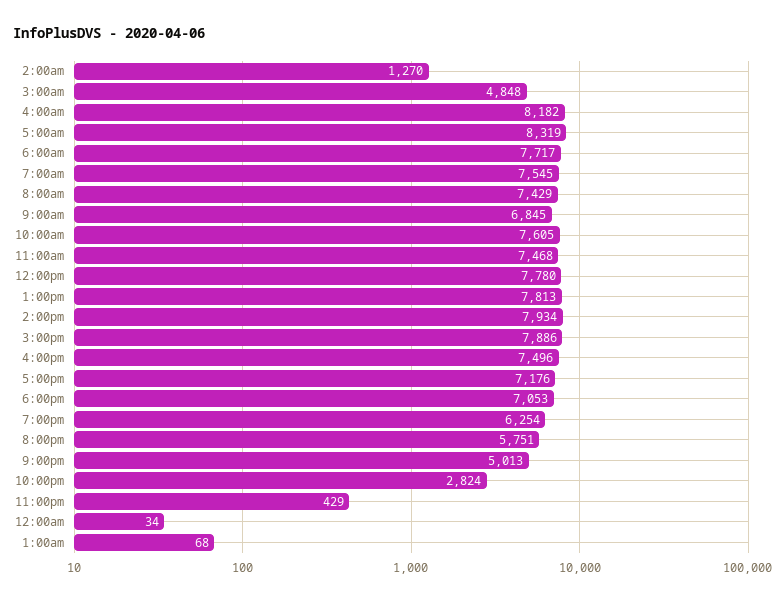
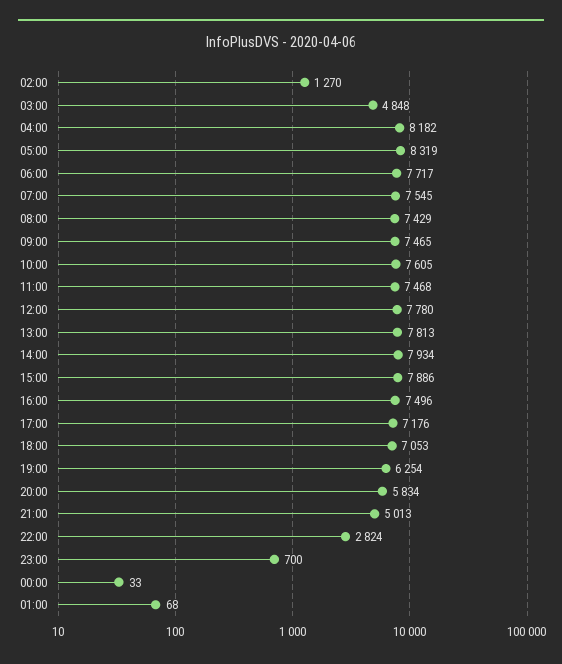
  {
    "2:00am": 1270,
    "3:00am": 4848,
    "4:00am": 8182,
    "5:00am": 8319,
    "6:00am": 7717,
    "7:00am": 7545,
    "8:00am": 7429,
-   "9:00am": 6845,
+   "9:00am": 7465,
    "10:00am": 7605,
    "11:00am": 7468,
    "12:00pm": 7780,
    "1:00pm": 7813,
    "2:00pm": 7934,
    "3:00pm": 7886,
    "4:00pm": 7496,
    "5:00pm": 7176,
    "6:00pm": 7053,
    "7:00pm": 6254,
-   "8:00pm": 5751,
+   "8:00pm": 5834,
    "9:00pm": 5013,
    "10:00pm": 2824,
-   "11:00pm": 429,
+   "11:00pm": 700,
-   "12:00am": 34,
+   "12:00am": 33,
    "1:00am": 68
  }

